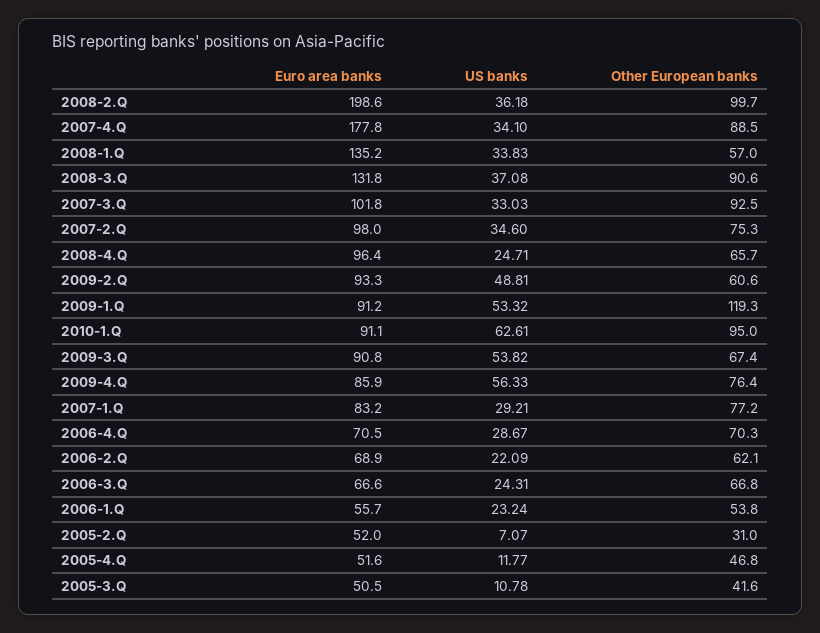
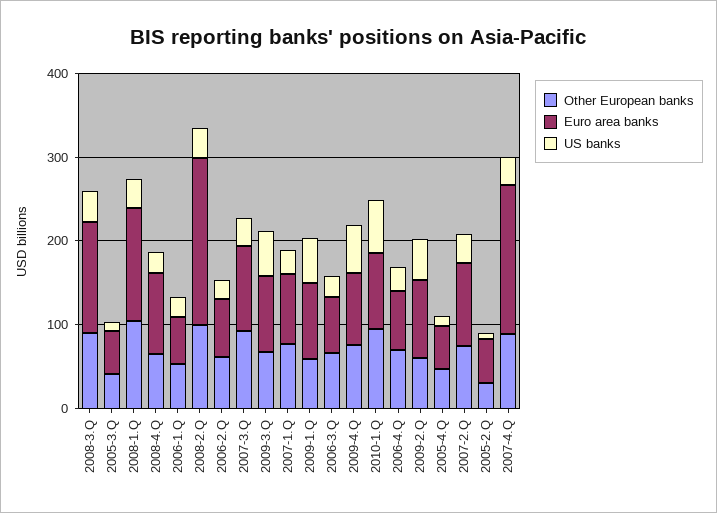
  {
    "Euro area banks": {
      "2008-2.Q": 198.6,
      "2007-4.Q": 177.8,
      "2008-1.Q": 135.2,
      "2008-3.Q": 131.8,
      "2007-3.Q": 101.8,
      "2007-2.Q": 98,
      "2008-4.Q": 96.4,
      "2009-2.Q": 93.3,
      "2009-1.Q": 91.2,
      "2010-1.Q": 91.1,
      "2009-3.Q": 90.8,
      "2009-4.Q": 85.9,
      "2007-1.Q": 83.2,
      "2006-4.Q": 70.5,
      "2006-2.Q": 68.9,
      "2006-3.Q": 66.6,
      "2006-1.Q": 55.7,
      "2005-2.Q": 52,
      "2005-4.Q": 51.6,
      "2005-3.Q": 50.5
    },
    "US banks": {
      "2008-2.Q": 36.18,
      "2007-4.Q": 34.1,
      "2008-1.Q": 33.83,
      "2008-3.Q": 37.08,
      "2007-3.Q": 33.03,
      "2007-2.Q": 34.6,
      "2008-4.Q": 24.71,
      "2009-2.Q": 48.81,
      "2009-1.Q": 53.32,
      "2010-1.Q": 62.61,
      "2009-3.Q": 53.82,
      "2009-4.Q": 56.33,
      "2007-1.Q": 29.21,
      "2006-4.Q": 28.67,
      "2006-2.Q": 22.09,
      "2006-3.Q": 24.31,
      "2006-1.Q": 23.24,
      "2005-2.Q": 7.07,
      "2005-4.Q": 11.77,
      "2005-3.Q": 10.78
    },
    "Other European banks": {
      "2008-2.Q": 99.7,
      "2007-4.Q": 88.5,
-     "2008-1.Q": 57,
+     "2008-1.Q": 100,
      "2008-3.Q": 90.6,
      "2007-3.Q": 92.5,
      "2007-2.Q": 75.3,
      "2008-4.Q": 65.7,
      "2009-2.Q": 60.6,
-     "2009-1.Q": 119.3,
+     "2009-1.Q": 60,
      "2010-1.Q": 95,
      "2009-3.Q": 67.4,
      "2009-4.Q": 76.4,
      "2007-1.Q": 77.2,
      "2006-4.Q": 70.3,
      "2006-2.Q": 62.1,
      "2006-3.Q": 66.8,
      "2006-1.Q": 53.8,
      "2005-2.Q": 31,
      "2005-4.Q": 46.8,
      "2005-3.Q": 41.6
    }
  }

